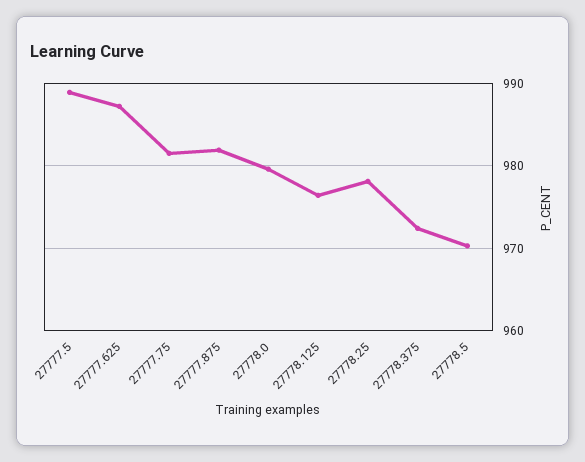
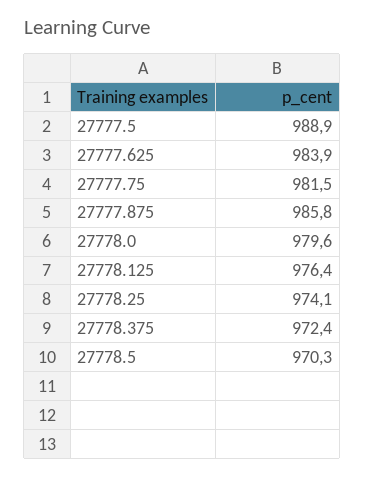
  {
    "27777.5": 988.9,
-   "27777.625": 987,
+   "27777.625": 983.9,
    "27777.75": 981.5,
-   "27777.875": 982,
+   "27777.875": 985.8,
    "27778.0": 979.6,
    "27778.125": 976.4,
-   "27778.25": 978,
+   "27778.25": 974.1,
    "27778.375": 972.4,
    "27778.5": 970.3
  }

